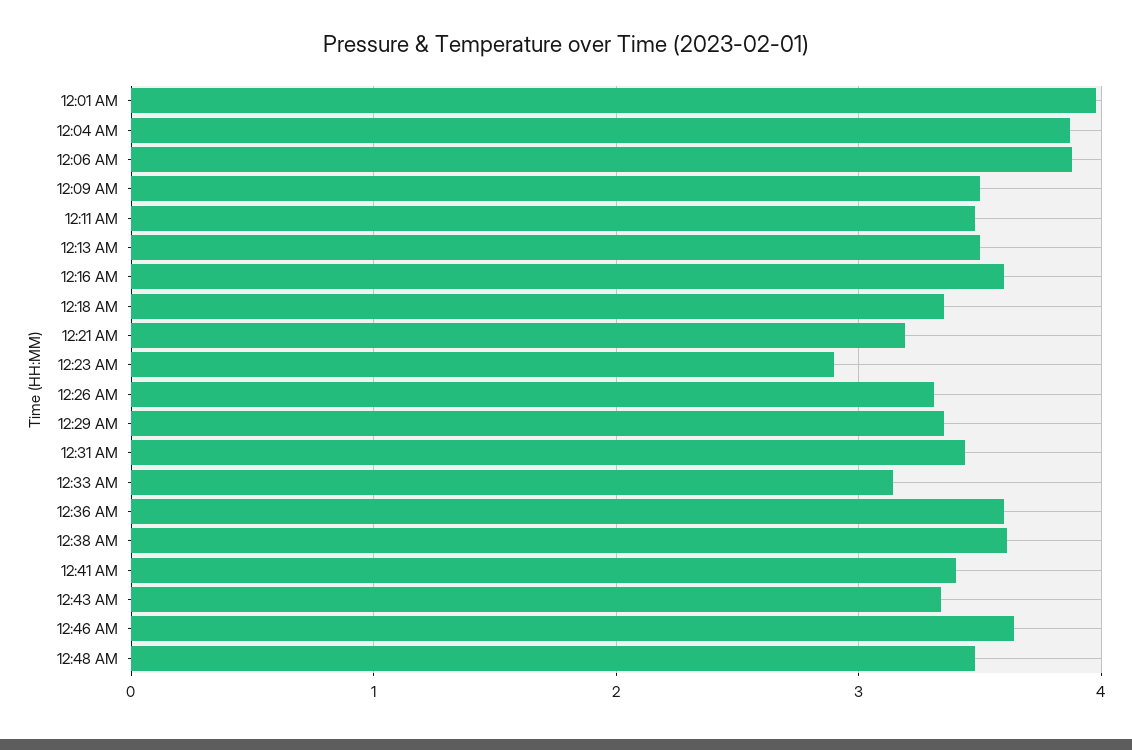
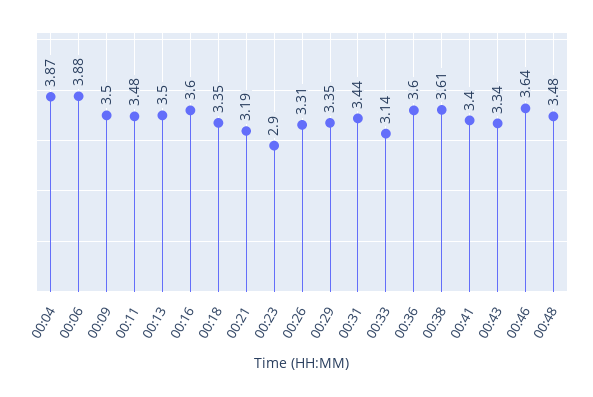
  {
-   "12:01 AM": 4,
    "12:04 AM": 3.87,
    "12:06 AM": 3.88,
    "12:09 AM": 3.5,
    "12:11 AM": 3.48,
    "12:13 AM": 3.5,
    "12:16 AM": 3.6,
    "12:18 AM": 3.35,
    "12:21 AM": 3.19,
    "12:23 AM": 2.9,
    "12:26 AM": 3.31,
    "12:29 AM": 3.35,
    "12:31 AM": 3.44,
    "12:33 AM": 3.14,
    "12:36 AM": 3.6,
    "12:38 AM": 3.61,
    "12:41 AM": 3.4,
    "12:43 AM": 3.34,
    "12:46 AM": 3.64,
    "12:48 AM": 3.48
  }

